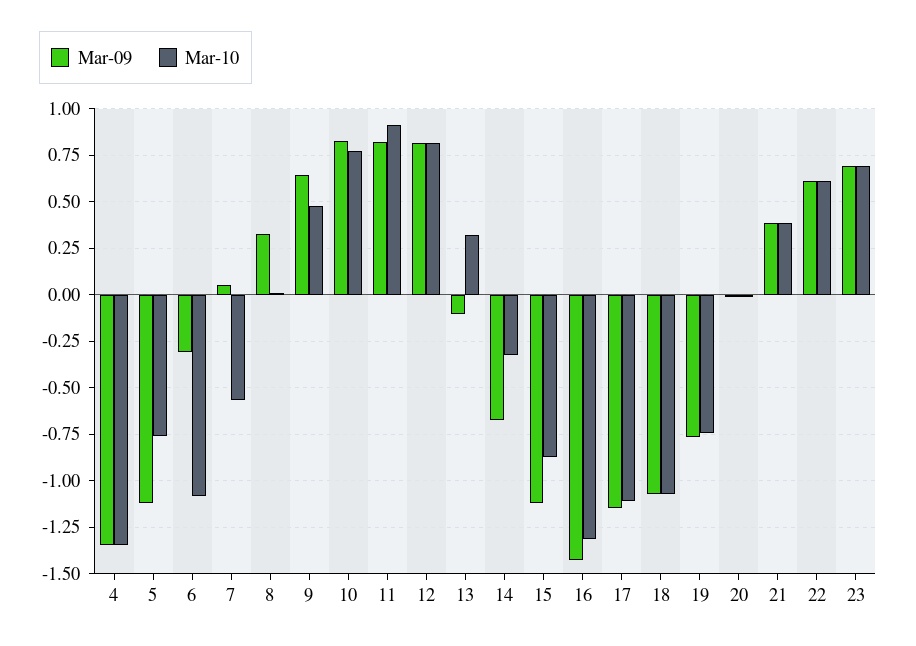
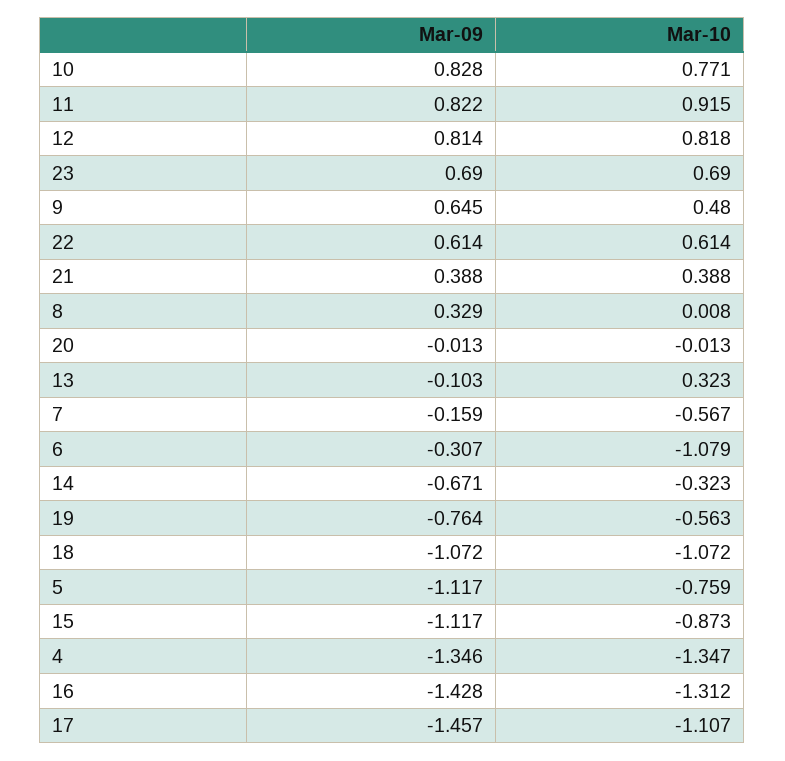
  {
    "Mar-09": {
      "4": -1.346,
      "5": -1.117,
      "6": -0.307,
-     "7": 0.05,
+     "7": -0.159,
      "8": 0.329,
      "9": 0.645,
      "10": 0.828,
      "11": 0.822,
      "12": 0.814,
      "13": -0.103,
      "14": -0.671,
      "15": -1.117,
      "16": -1.428,
-     "17": -1.15,
+     "17": -1.457,
      "18": -1.072,
      "19": -0.764,
      "20": -0.013,
      "21": 0.388,
      "22": 0.614,
      "23": 0.69
    },
    "Mar-10": {
      "4": -1.347,
      "5": -0.759,
      "6": -1.079,
      "7": -0.567,
      "8": 0.008,
      "9": 0.48,
      "10": 0.771,
      "11": 0.915,
      "12": 0.818,
      "13": 0.323,
      "14": -0.323,
      "15": -0.873,
      "16": -1.312,
      "17": -1.107,
      "18": -1.072,
-     "19": -0.75,
+     "19": -0.563,
      "20": -0.013,
      "21": 0.388,
      "22": 0.614,
      "23": 0.69
    }
  }

